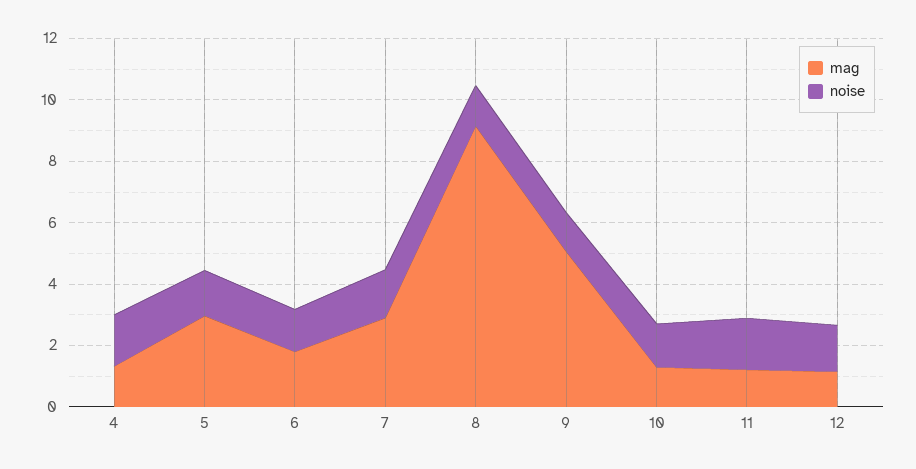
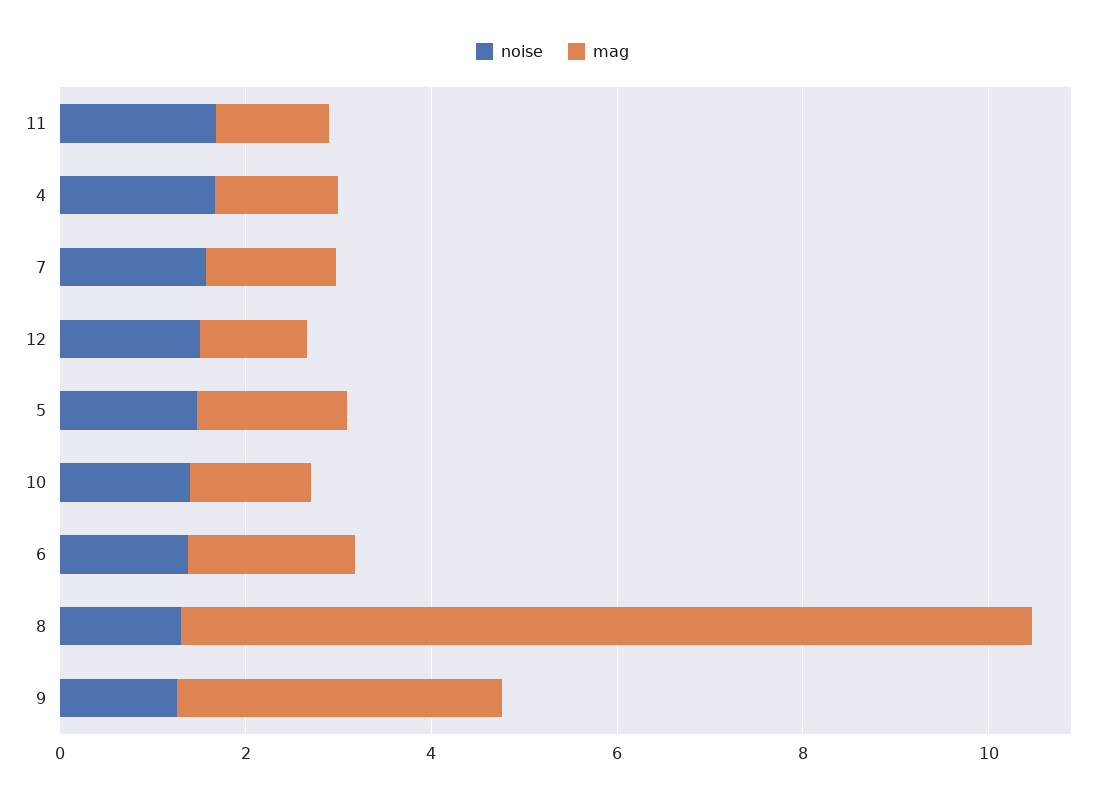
  {
    "mag": {
      "4": 1.5,
-     "5": 3,
+     "5": 1.5,
      "6": 2,
-     "7": 3,
+     "7": 1.5,
      "8": 9,
-     "9": 5,
+     "9": 3.5,
      "10": 1.5,
      "11": 1,
      "12": 1
    },
    "noise": {
      "4": 1.5,
      "5": 1.5,
      "6": 1.5,
      "7": 1.5,
      "8": 1.5,
      "9": 1.5,
      "10": 1.5,
      "11": 1.5,
      "12": 1.5
    }
  }

